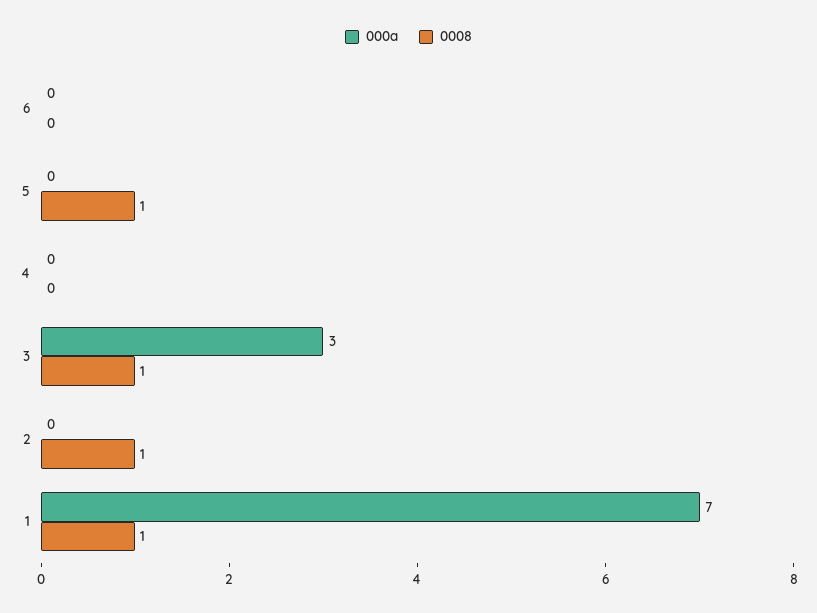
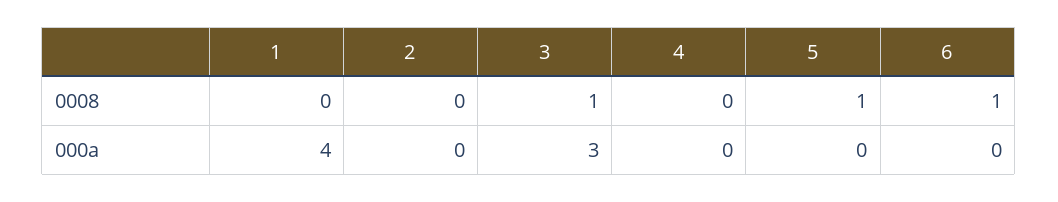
  {
    "000a": {
      "6": 0,
      "5": 0,
      "4": 0,
      "3": 3,
      "2": 0,
-     "1": 7
+     "1": 4
    },
    "0008": {
-     "6": 0,
+     "6": 1,
      "5": 1,
      "4": 0,
      "3": 1,
-     "2": 1,
+     "2": 0,
-     "1": 1
+     "1": 0
    }
  }

